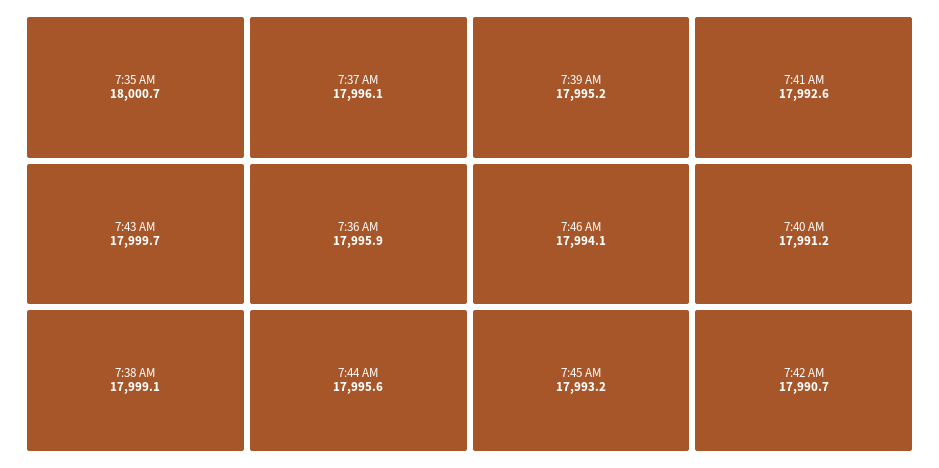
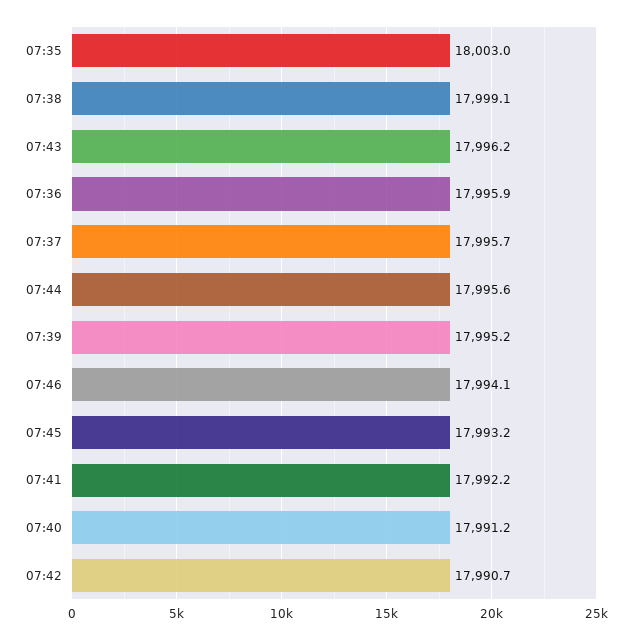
  {
-   "7:35 AM": 18000.7,
+   "7:35 AM": 18003,
-   "7:43 AM": 17999.7,
+   "7:43 AM": 17996.2,
    "7:38 AM": 17999.1,
-   "7:37 AM": 17996.1,
+   "7:37 AM": 17995.7,
    "7:36 AM": 17995.9,
    "7:44 AM": 17995.6,
    "7:39 AM": 17995.2,
    "7:46 AM": 17994.1,
    "7:45 AM": 17993.2,
-   "7:41 AM": 17992.6,
+   "7:41 AM": 17992.2,
    "7:40 AM": 17991.2,
    "7:42 AM": 17990.7
  }

